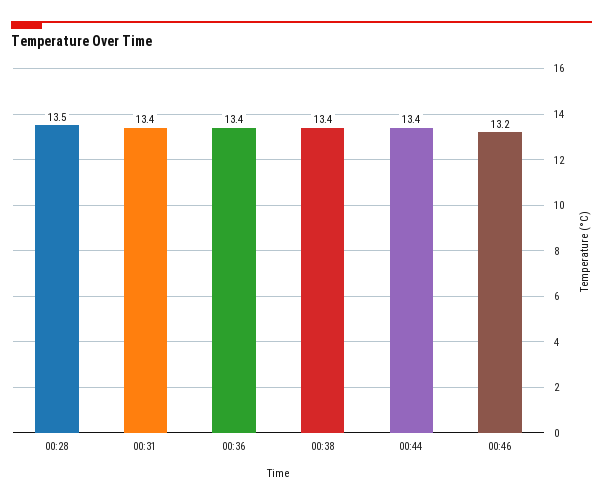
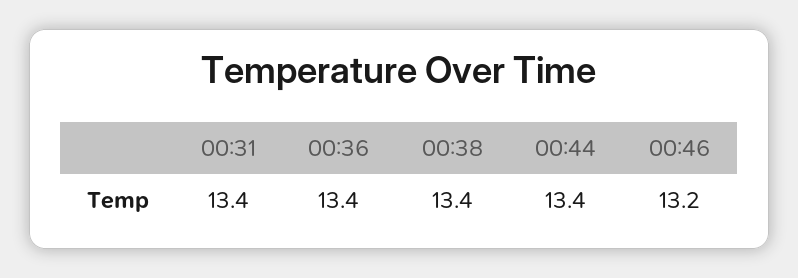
  {
-   "00:28": 13.5,
    "00:31": 13.4,
    "00:36": 13.4,
    "00:38": 13.4,
    "00:44": 13.4,
    "00:46": 13.2
  }

